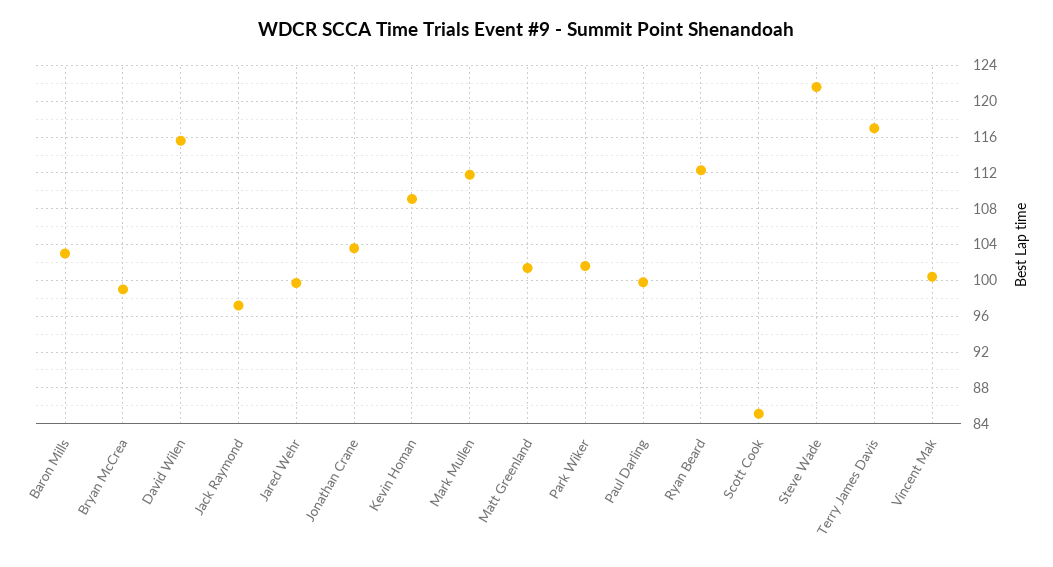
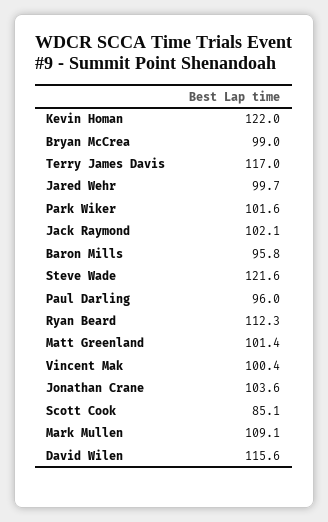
  {
-   "Baron Mills": 103,
+   "Baron Mills": 95.8,
    "Bryan McCrea": 99,
    "David Wilen": 115.6,
-   "Jack Raymond": 97,
+   "Jack Raymond": 102.1,
    "Jared Wehr": 99.7,
    "Jonathan Crane": 103.6,
-   "Kevin Homan": 109,
+   "Kevin Homan": 122,
-   "Mark Mullen": 112,
+   "Mark Mullen": 109.1,
    "Matt Greenland": 101.4,
    "Park Wiker": 101.6,
-   "Paul Darling": 100,
+   "Paul Darling": 96,
    "Ryan Beard": 112.3,
    "Scott Cook": 85.1,
    "Steve Wade": 121.6,
    "Terry James Davis": 117,
    "Vincent Mak": 100.4
  }

